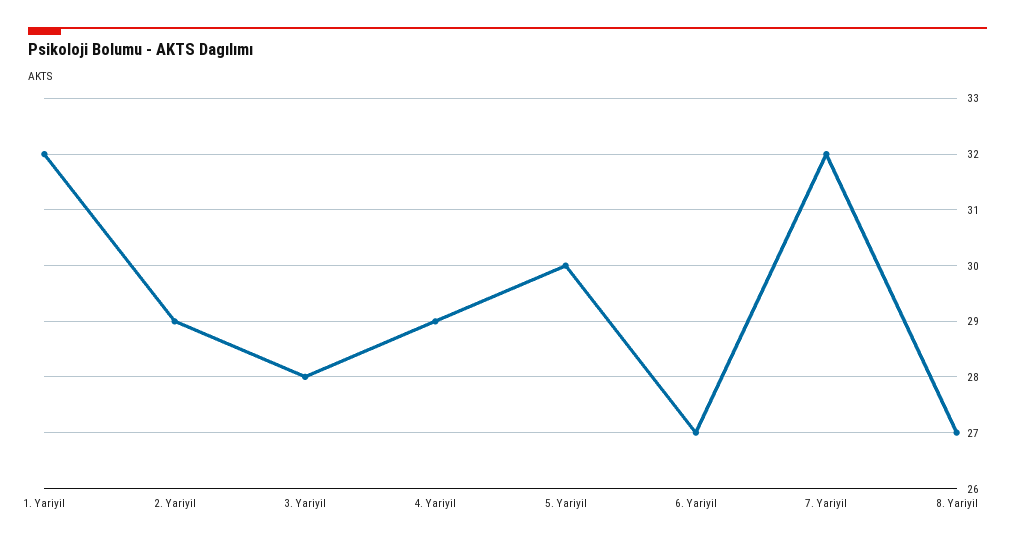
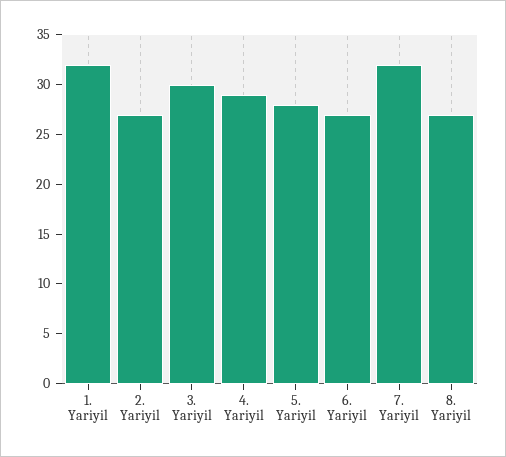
  {
    "1. Yariyil": 32,
-   "2. Yariyil": 29,
+   "2. Yariyil": 27,
-   "3. Yariyil": 28,
+   "3. Yariyil": 30,
    "4. Yariyil": 29,
-   "5. Yariyil": 30,
+   "5. Yariyil": 28,
    "6. Yariyil": 27,
    "7. Yariyil": 32,
    "8. Yariyil": 27
  }

